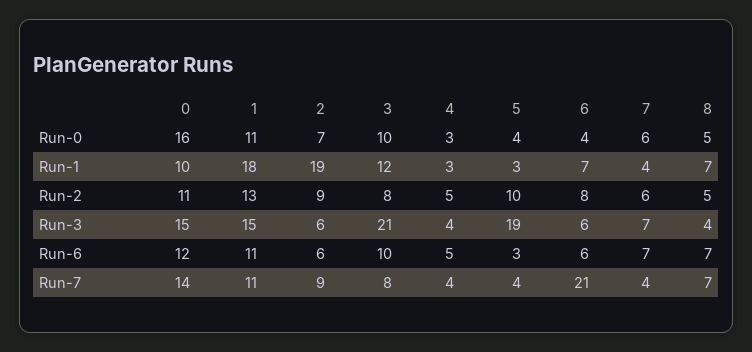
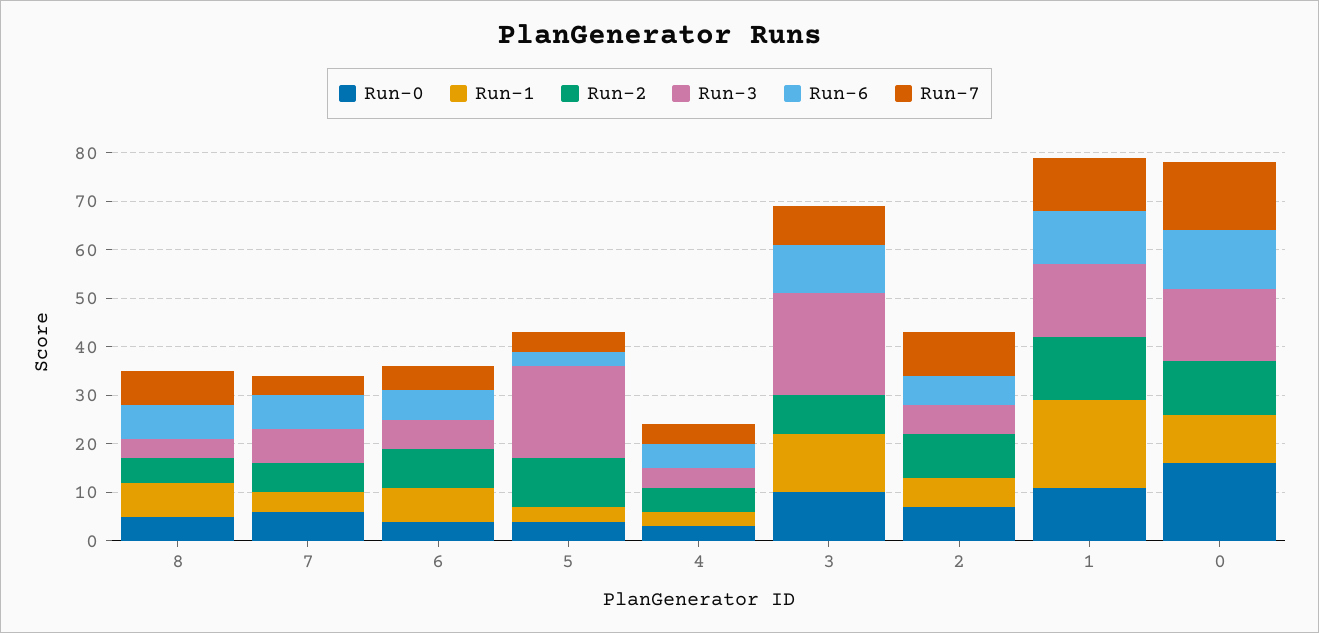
  {
    "Run-0": {
      "0": 16,
      "1": 11,
      "2": 7,
      "3": 10,
      "4": 3,
      "5": 4,
      "6": 4,
      "7": 6,
      "8": 5
    },
    "Run-1": {
      "0": 10,
      "1": 18,
-     "2": 19,
+     "2": 5,
      "3": 12,
      "4": 3,
      "5": 3,
      "6": 7,
      "7": 4,
      "8": 7
    },
    "Run-2": {
      "0": 11,
      "1": 13,
      "2": 9,
      "3": 8,
      "4": 5,
      "5": 10,
      "6": 8,
      "7": 6,
      "8": 5
    },
    "Run-3": {
      "0": 15,
      "1": 15,
      "2": 6,
      "3": 21,
      "4": 4,
      "5": 19,
      "6": 6,
      "7": 7,
      "8": 4
    },
    "Run-6": {
      "0": 12,
      "1": 11,
      "2": 6,
      "3": 10,
      "4": 5,
      "5": 3,
      "6": 6,
      "7": 7,
      "8": 7
    },
    "Run-7": {
      "0": 14,
      "1": 11,
      "2": 9,
      "3": 8,
      "4": 4,
      "5": 4,
-     "6": 21,
+     "6": 5,
      "7": 4,
      "8": 7
    }
  }

